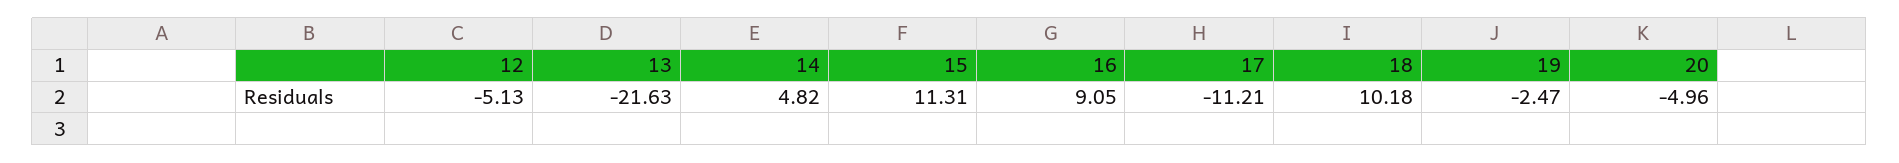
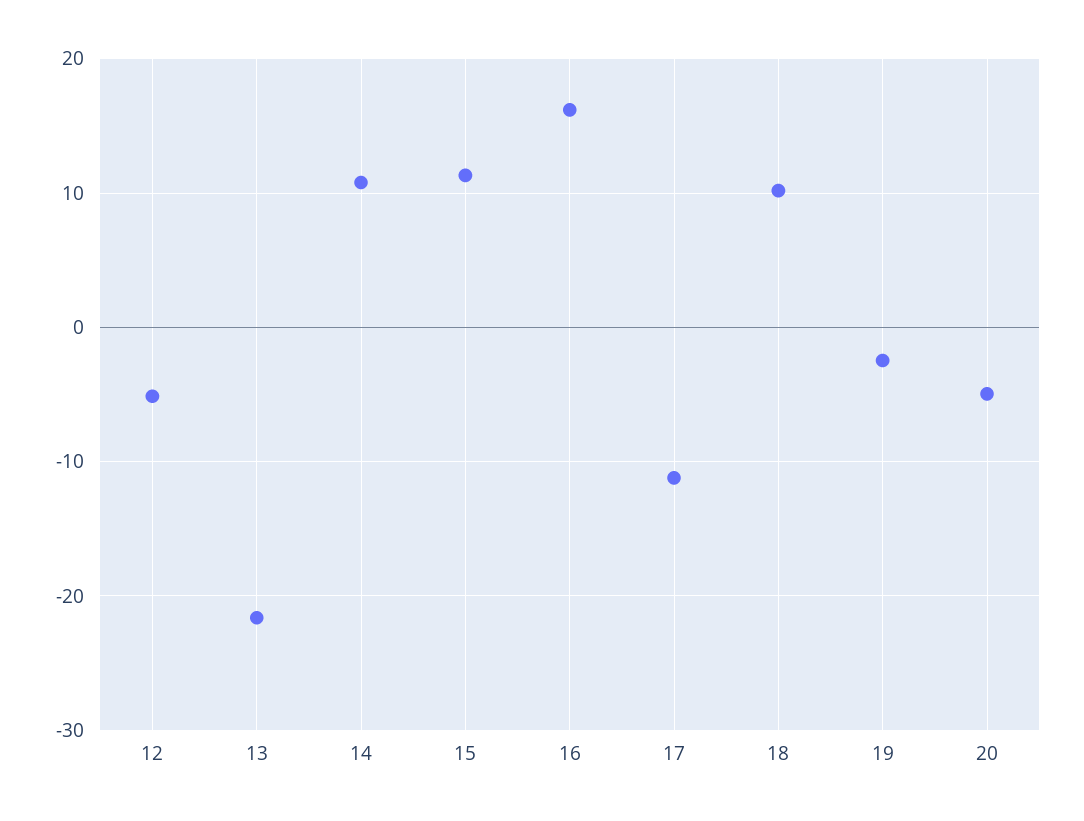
  {
    "12": -5.13,
    "13": -21.63,
-   "14": 4.82,
+   "14": 11,
    "15": 11.31,
-   "16": 9.05,
+   "16": 16,
    "17": -11.21,
    "18": 10.18,
    "19": -2.47,
    "20": -4.96
  }

